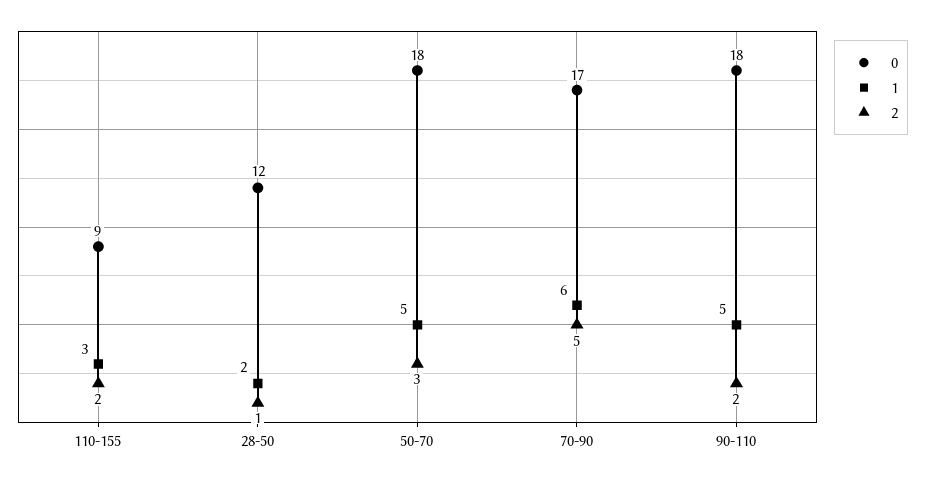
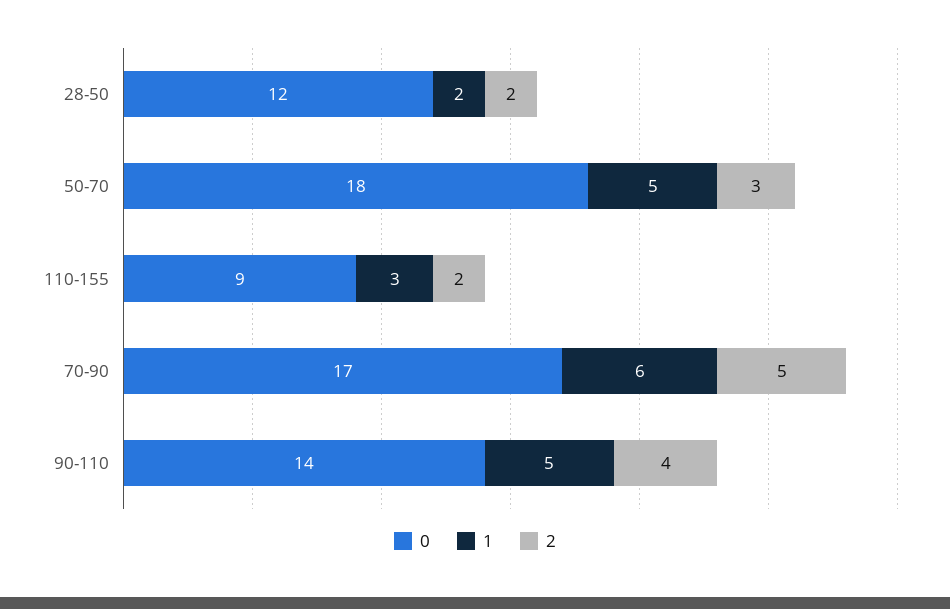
  {
    "0": {
      "110-155": 9,
      "28-50": 12,
      "50-70": 18,
      "70-90": 17,
-     "90-110": 18
+     "90-110": 14
    },
    "1": {
      "110-155": 3,
      "28-50": 2,
      "50-70": 5,
      "70-90": 6,
      "90-110": 5
    },
    "2": {
      "110-155": 2,
-     "28-50": 1,
+     "28-50": 2,
      "50-70": 3,
      "70-90": 5,
-     "90-110": 2
+     "90-110": 4
    }
  }

